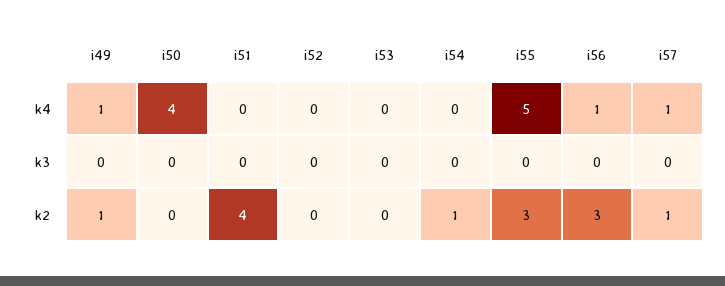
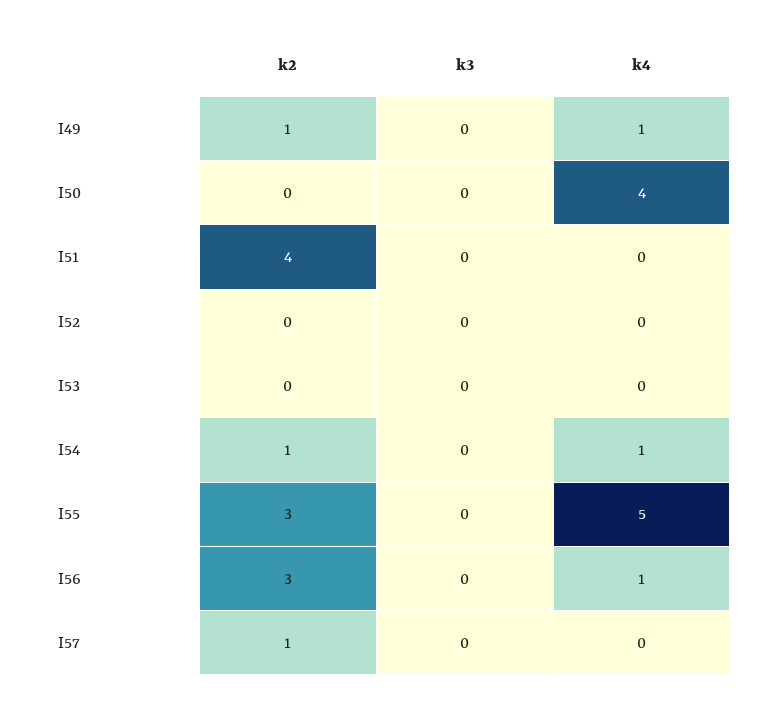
  {
    "i49": {
      "k4": 1,
      "k3": 0,
      "k2": 1
    },
    "i50": {
      "k4": 4,
      "k3": 0,
      "k2": 0
    },
    "i51": {
      "k4": 0,
      "k3": 0,
      "k2": 4
    },
    "i52": {
      "k4": 0,
      "k3": 0,
      "k2": 0
    },
    "i53": {
      "k4": 0,
      "k3": 0,
      "k2": 0
    },
    "i54": {
-     "k4": 0,
+     "k4": 1,
      "k3": 0,
      "k2": 1
    },
    "i55": {
      "k4": 5,
      "k3": 0,
      "k2": 3
    },
    "i56": {
      "k4": 1,
      "k3": 0,
      "k2": 3
    },
    "i57": {
-     "k4": 1,
+     "k4": 0,
      "k3": 0,
      "k2": 1
    }
  }

